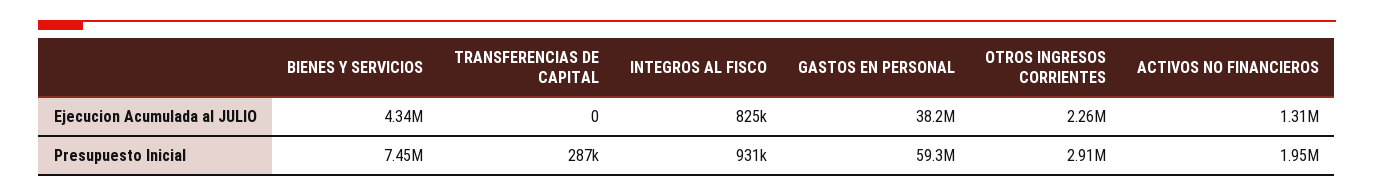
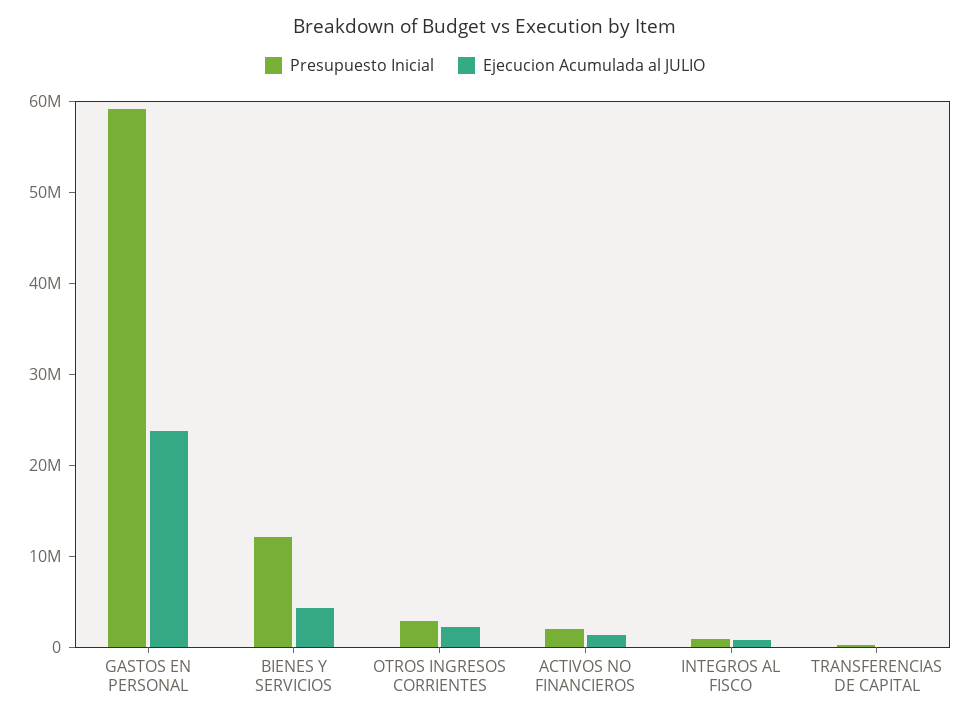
  {
    "Ejecucion Acumulada al JULIO": {
      "BIENES Y SERVICIOS": 4340000,
      "TRANSFERENCIAS DE CAPITAL": 0,
      "INTEGROS AL FISCO": 825000,
-     "GASTOS EN PERSONAL": 38200000,
+     "GASTOS EN PERSONAL": 24000000,
      "OTROS INGRESOS CORRIENTES": 2260000,
      "ACTIVOS NO FINANCIEROS": 1310000
    },
    "Presupuesto Inicial": {
-     "BIENES Y SERVICIOS": 7450000,
+     "BIENES Y SERVICIOS": 12000000,
      "TRANSFERENCIAS DE CAPITAL": 287000,
      "INTEGROS AL FISCO": 931000,
      "GASTOS EN PERSONAL": 59300000,
      "OTROS INGRESOS CORRIENTES": 2910000,
      "ACTIVOS NO FINANCIEROS": 1950000
    }
  }

